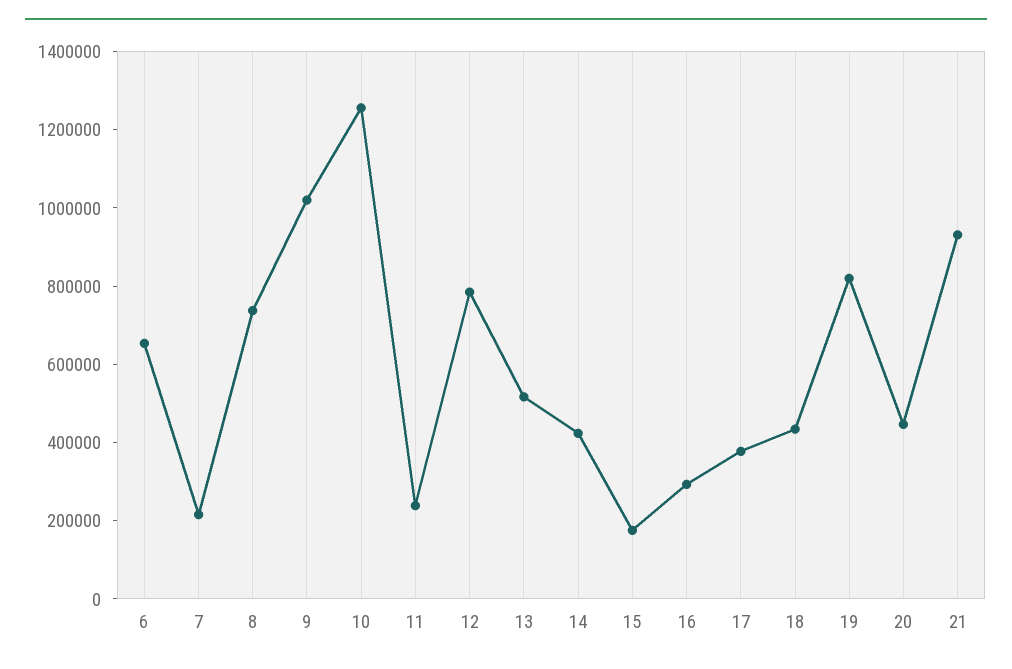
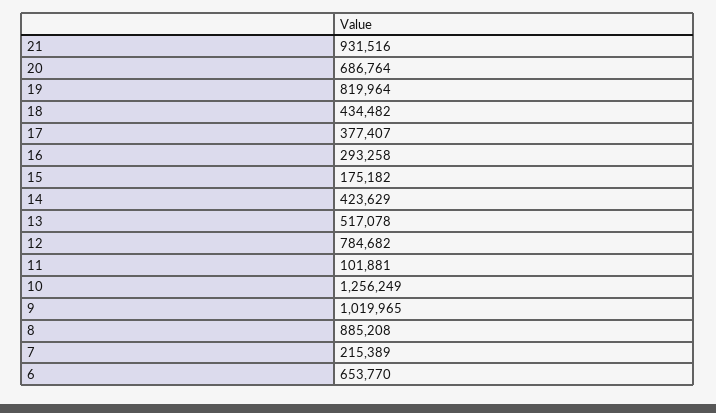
  {
    "6": 653770,
    "7": 215389,
-   "8": 750000,
+   "8": 885208,
    "9": 1019965,
    "10": 1256249,
-   "11": 250000,
+   "11": 101881,
    "12": 784682,
    "13": 517078,
    "14": 423629,
    "15": 175182,
    "16": 293258,
    "17": 377407,
    "18": 434482,
    "19": 819964,
-   "20": 450000,
+   "20": 686764,
    "21": 931516
  }

